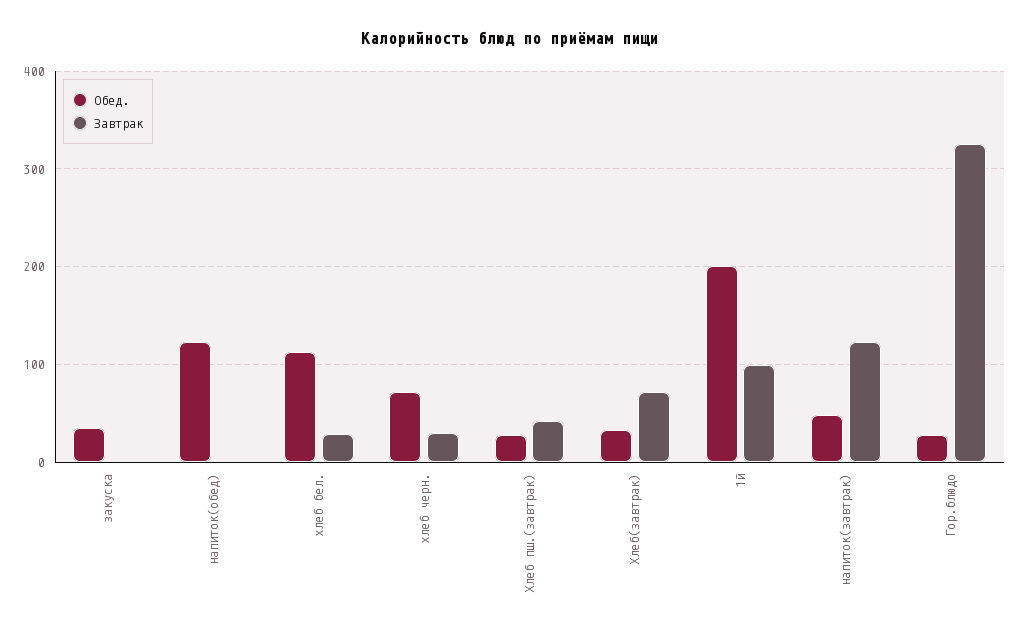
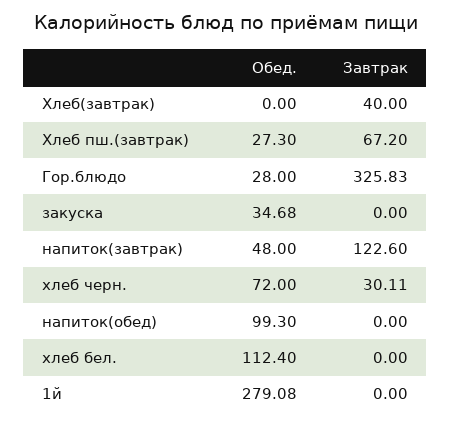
  {
    "Обед.": {
      "закуска": 34.68,
-     "напиток(обед)": 120,
+     "напиток(обед)": 99.3,
      "хлеб бел.": 112.4,
      "хлеб черн.": 72,
      "Хлеб пш.(завтрак)": 27.3,
-     "Хлеб(завтрак)": 30,
+     "Хлеб(завтрак)": 0,
-     "1й": 200,
+     "1й": 279.08,
      "напиток(завтрак)": 48,
      "Гор.блюдо": 28
    },
    "Завтрак": {
      "закуска": 0,
      "напиток(обед)": 0,
-     "хлеб бел.": 30,
+     "хлеб бел.": 0,
      "хлеб черн.": 30.11,
-     "Хлеб пш.(завтрак)": 40,
+     "Хлеб пш.(завтрак)": 67.2,
-     "Хлеб(завтрак)": 70,
+     "Хлеб(завтрак)": 40,
-     "1й": 100,
+     "1й": 0,
      "напиток(завтрак)": 122.6,
      "Гор.блюдо": 325.83
    }
  }

